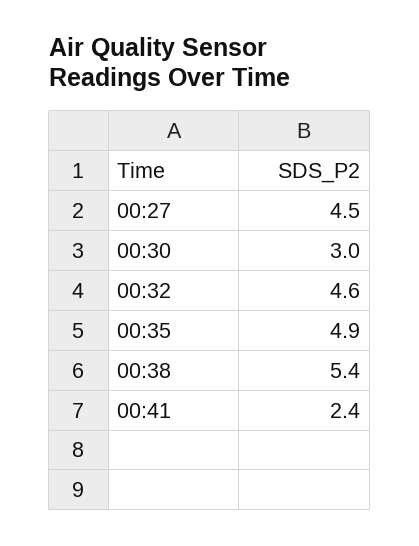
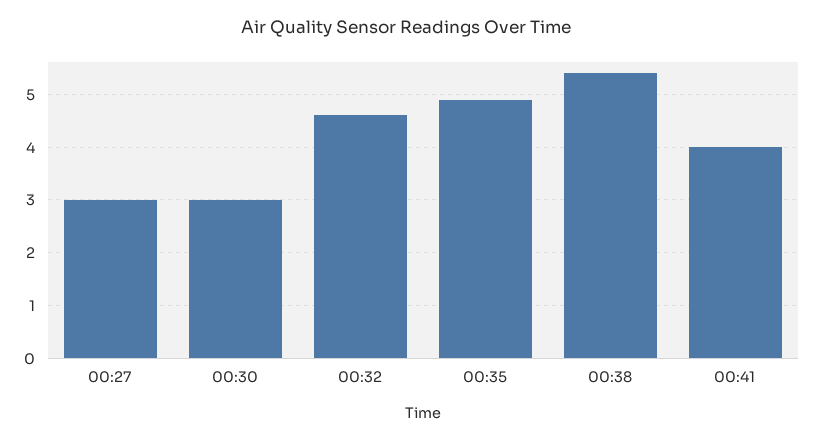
  {
-   "00:27": 4.5,
+   "00:27": 3,
    "00:30": 3,
    "00:32": 4.6,
    "00:35": 4.9,
    "00:38": 5.4,
-   "00:41": 2.4
+   "00:41": 4
  }

